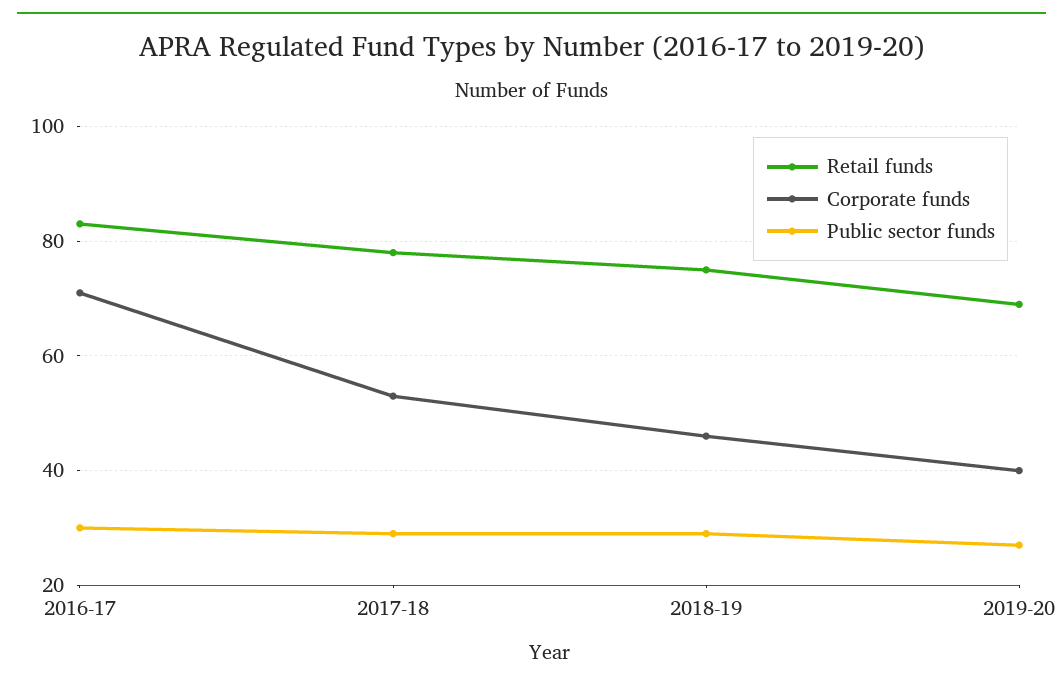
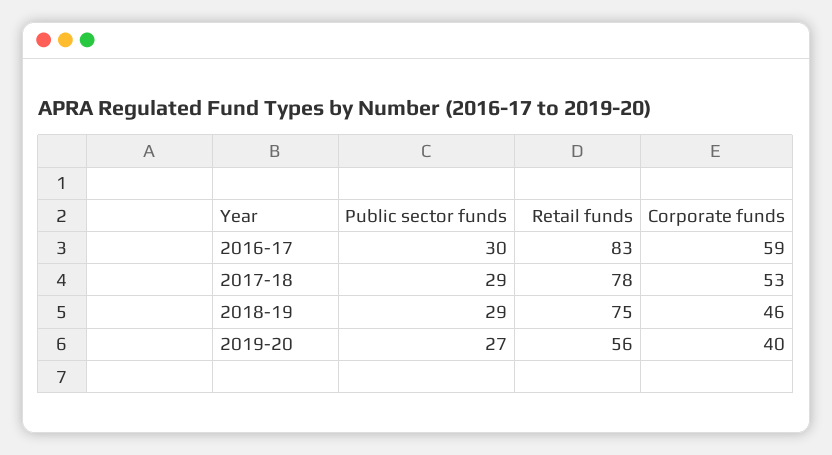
  {
    "Retail funds": {
      "2016-17": 83,
      "2017-18": 78,
      "2018-19": 75,
-     "2019-20": 70
+     "2019-20": 56
    },
    "Corporate funds": {
-     "2016-17": 70,
+     "2016-17": 59,
      "2017-18": 53,
      "2018-19": 46,
      "2019-20": 40
    },
    "Public sector funds": {
      "2016-17": 30,
      "2017-18": 29,
      "2018-19": 29,
      "2019-20": 27
    }
  }

